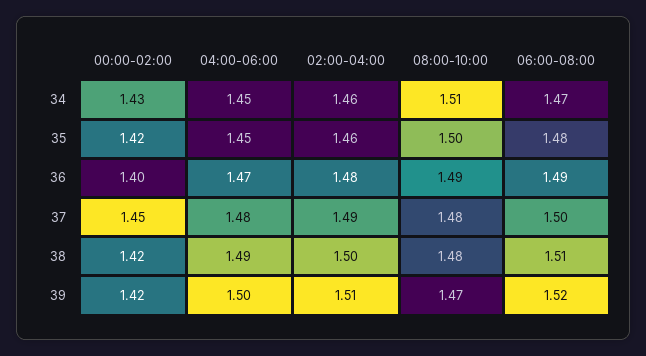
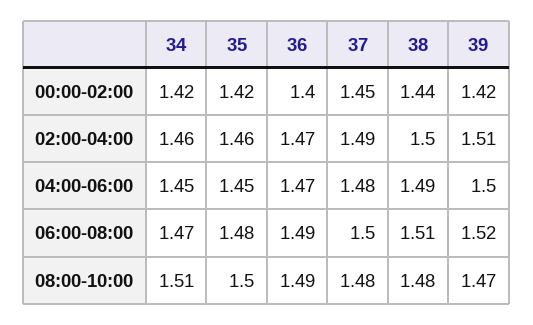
  {
    "00:00-02:00": {
-     "34": 1.43,
+     "34": 1.42,
      "35": 1.42,
      "36": 1.4,
      "37": 1.45,
-     "38": 1.42,
+     "38": 1.44,
      "39": 1.42
    },
    "04:00-06:00": {
      "34": 1.45,
      "35": 1.45,
      "36": 1.47,
      "37": 1.48,
      "38": 1.49,
      "39": 1.5
    },
    "02:00-04:00": {
      "34": 1.46,
      "35": 1.46,
-     "36": 1.48,
+     "36": 1.47,
      "37": 1.49,
      "38": 1.5,
      "39": 1.51
    },
    "08:00-10:00": {
      "34": 1.51,
      "35": 1.5,
      "36": 1.49,
      "37": 1.48,
      "38": 1.48,
      "39": 1.47
    },
    "06:00-08:00": {
      "34": 1.47,
      "35": 1.48,
      "36": 1.49,
      "37": 1.5,
      "38": 1.51,
      "39": 1.52
    }
  }

